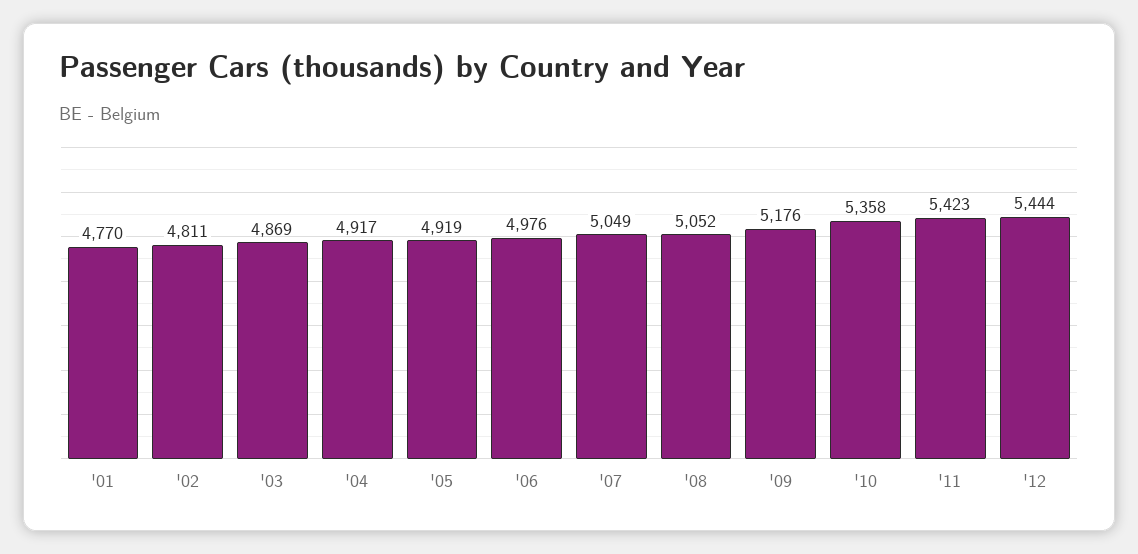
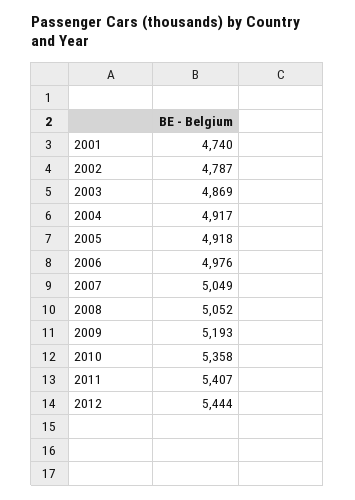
  {
-   "'01": 4770,
+   "'01": 4740,
-   "'02": 4811,
+   "'02": 4787,
    "'03": 4869,
    "'04": 4917,
-   "'05": 4919,
+   "'05": 4918,
    "'06": 4976,
    "'07": 5049,
    "'08": 5052,
-   "'09": 5176,
+   "'09": 5193,
    "'10": 5358,
-   "'11": 5423,
+   "'11": 5407,
    "'12": 5444
  }

